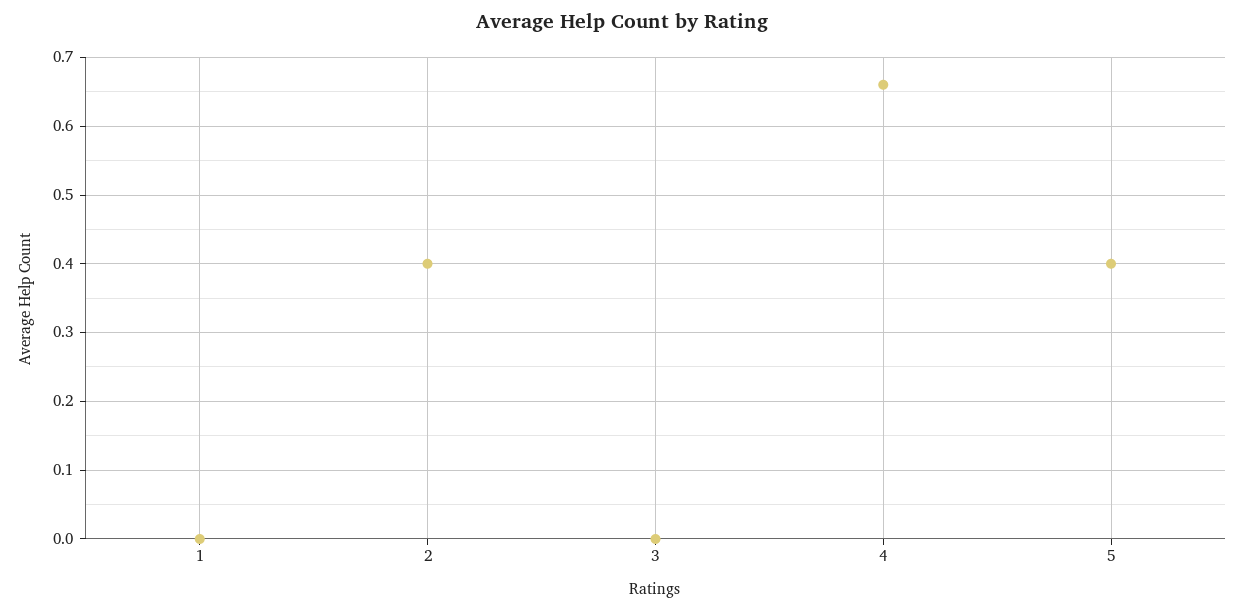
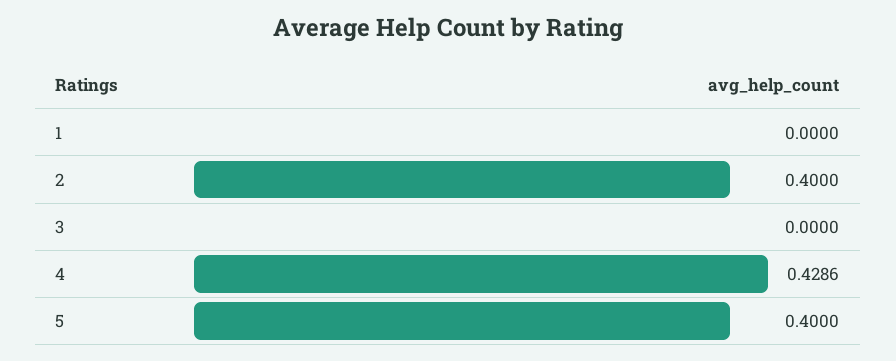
  {
    "1": 0,
    "2": 0.4,
    "3": 0,
-   "4": 0.66,
+   "4": 0.4286,
    "5": 0.4
  }

